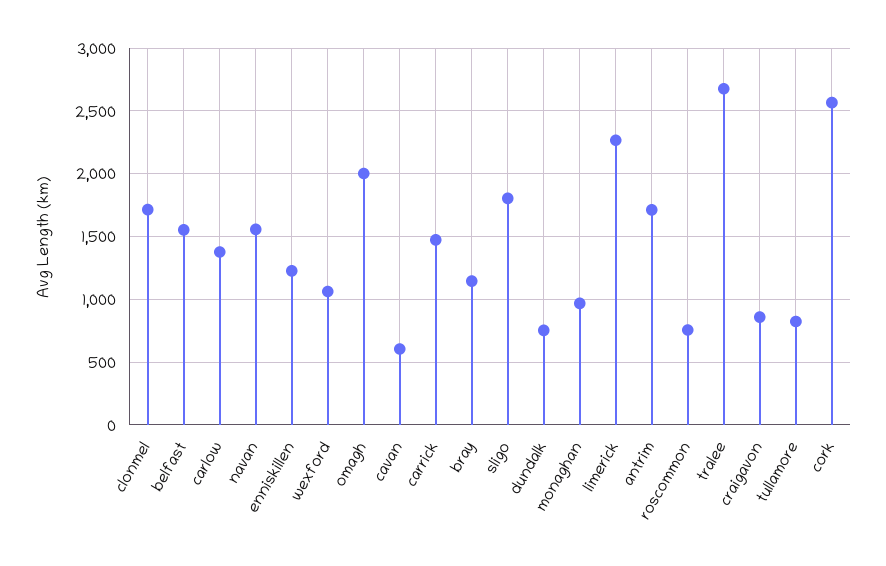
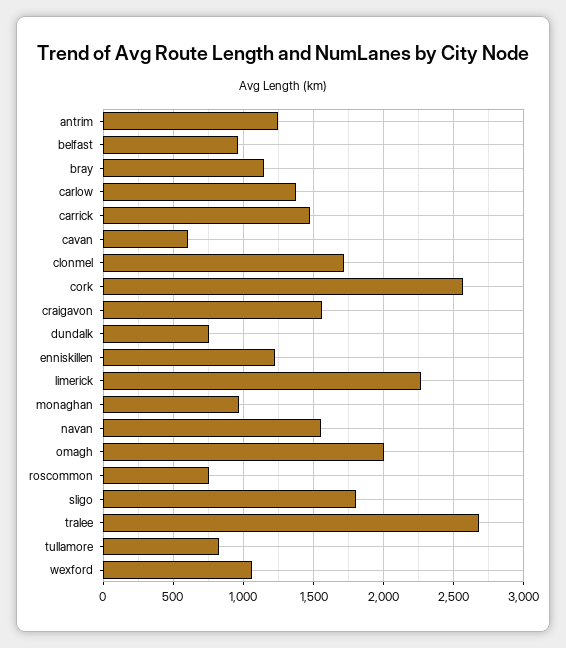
  {
    "clonmel": 1700,
-   "belfast": 1550,
+   "belfast": 950,
    "carlow": 1400,
    "navan": 1550,
    "enniskillen": 1250,
    "wexford": 1050,
    "omagh": 2000,
    "cavan": 600,
    "carrick": 1450,
    "bray": 1150,
    "sligo": 1800,
    "dundalk": 750,
    "monaghan": 950,
    "limerick": 2250,
-   "antrim": 1700,
+   "antrim": 1250,
    "roscommon": 750,
    "tralee": 2700,
-   "craigavon": 850,
+   "craigavon": 1550,
    "tullamore": 800,
    "cork": 2550
  }

